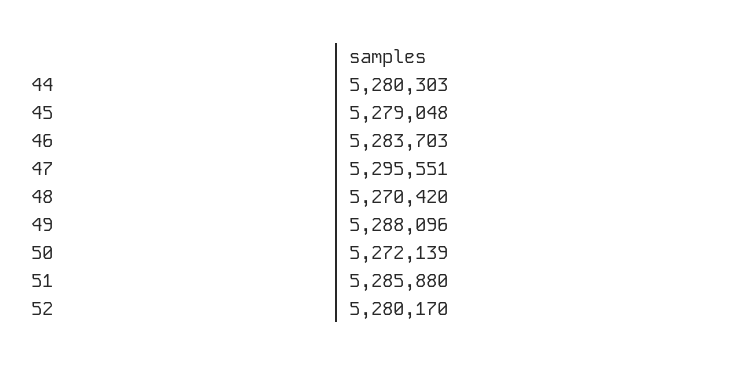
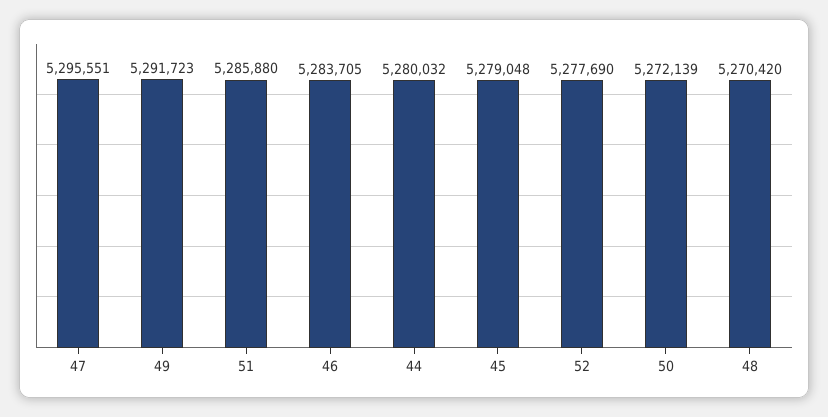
  {
-   "44": 5280303,
+   "44": 5280032,
    "45": 5279048,
-   "46": 5283703,
+   "46": 5283705,
    "47": 5295551,
    "48": 5270420,
-   "49": 5288096,
+   "49": 5291723,
    "50": 5272139,
    "51": 5285880,
-   "52": 5280170
+   "52": 5277690
  }

